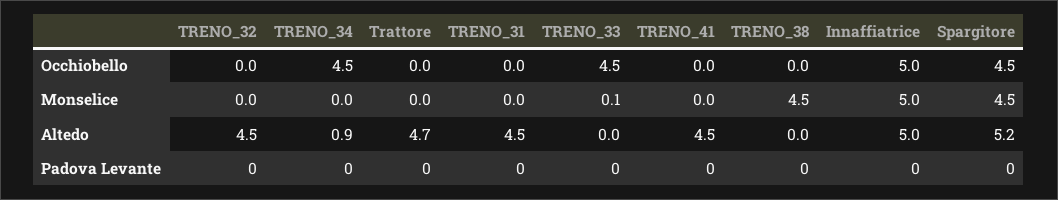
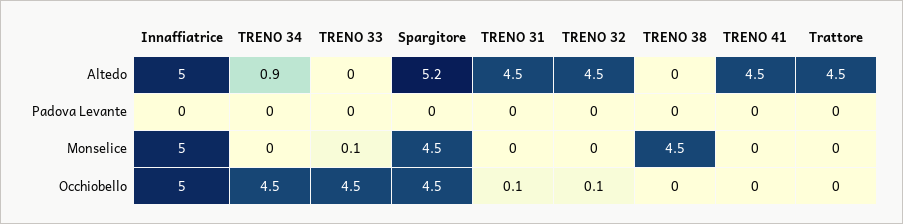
  {
    "TRENO_32": {
-     "Occhiobello": 0,
+     "Occhiobello": 0.1,
      "Monselice": 0,
      "Altedo": 4.5,
      "Padova Levante": 0
    },
    "TRENO_34": {
      "Occhiobello": 4.5,
      "Monselice": 0,
      "Altedo": 0.9,
      "Padova Levante": 0
    },
    "Trattore": {
      "Occhiobello": 0,
      "Monselice": 0,
-     "Altedo": 4.7,
+     "Altedo": 4.5,
      "Padova Levante": 0
    },
    "TRENO_31": {
-     "Occhiobello": 0,
+     "Occhiobello": 0.1,
      "Monselice": 0,
      "Altedo": 4.5,
      "Padova Levante": 0
    },
    "TRENO_33": {
      "Occhiobello": 4.5,
      "Monselice": 0.1,
      "Altedo": 0,
      "Padova Levante": 0
    },
    "TRENO_41": {
      "Occhiobello": 0,
      "Monselice": 0,
      "Altedo": 4.5,
      "Padova Levante": 0
    },
    "TRENO_38": {
      "Occhiobello": 0,
      "Monselice": 4.5,
      "Altedo": 0,
      "Padova Levante": 0
    },
    "Innaffiatrice": {
      "Occhiobello": 5,
      "Monselice": 5,
      "Altedo": 5,
      "Padova Levante": 0
    },
    "Spargitore": {
      "Occhiobello": 4.5,
      "Monselice": 4.5,
      "Altedo": 5.2,
      "Padova Levante": 0
    }
  }

